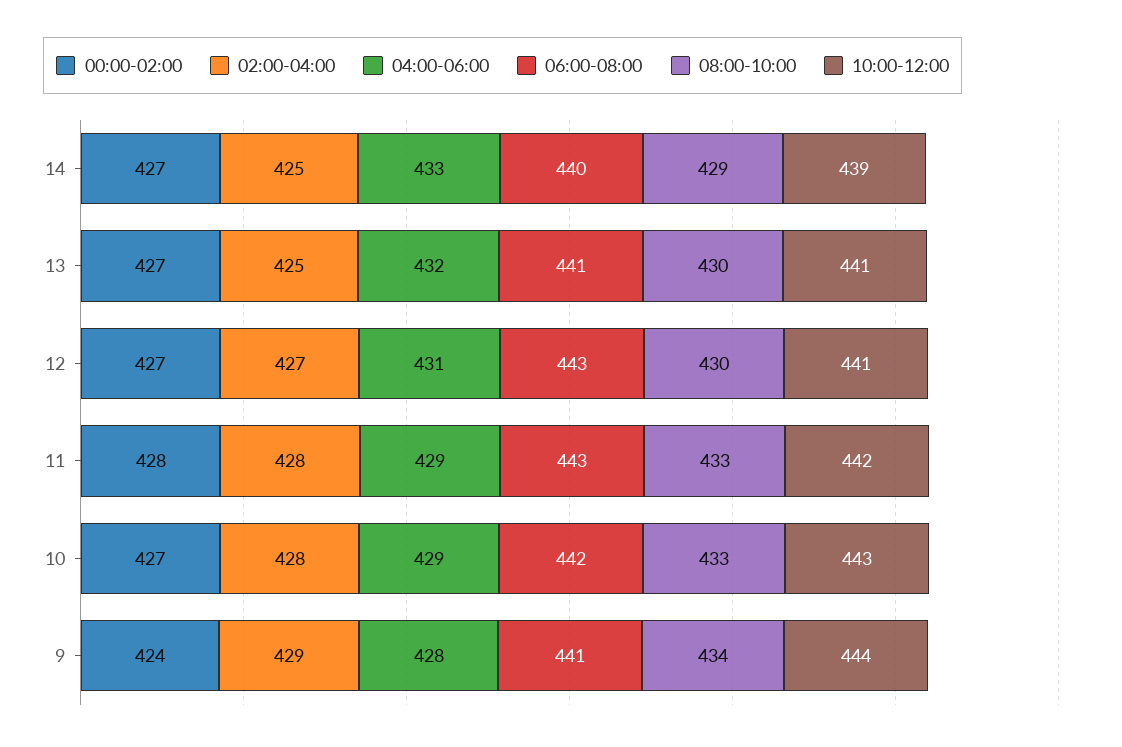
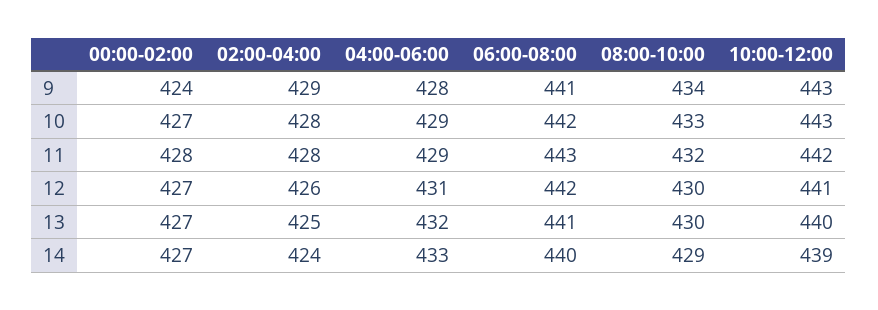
  {
    "00:00-02:00": {
      "14": 427,
      "13": 427,
      "12": 427,
      "11": 428,
      "10": 427,
      "9": 424
    },
    "02:00-04:00": {
-     "14": 425,
+     "14": 424,
      "13": 425,
-     "12": 427,
+     "12": 426,
      "11": 428,
      "10": 428,
      "9": 429
    },
    "04:00-06:00": {
      "14": 433,
      "13": 432,
      "12": 431,
      "11": 429,
      "10": 429,
      "9": 428
    },
    "06:00-08:00": {
      "14": 440,
      "13": 441,
-     "12": 443,
+     "12": 442,
      "11": 443,
      "10": 442,
      "9": 441
    },
    "08:00-10:00": {
      "14": 429,
      "13": 430,
      "12": 430,
-     "11": 433,
+     "11": 432,
      "10": 433,
      "9": 434
    },
    "10:00-12:00": {
      "14": 439,
-     "13": 441,
+     "13": 440,
      "12": 441,
      "11": 442,
      "10": 443,
-     "9": 444
+     "9": 443
    }
  }

